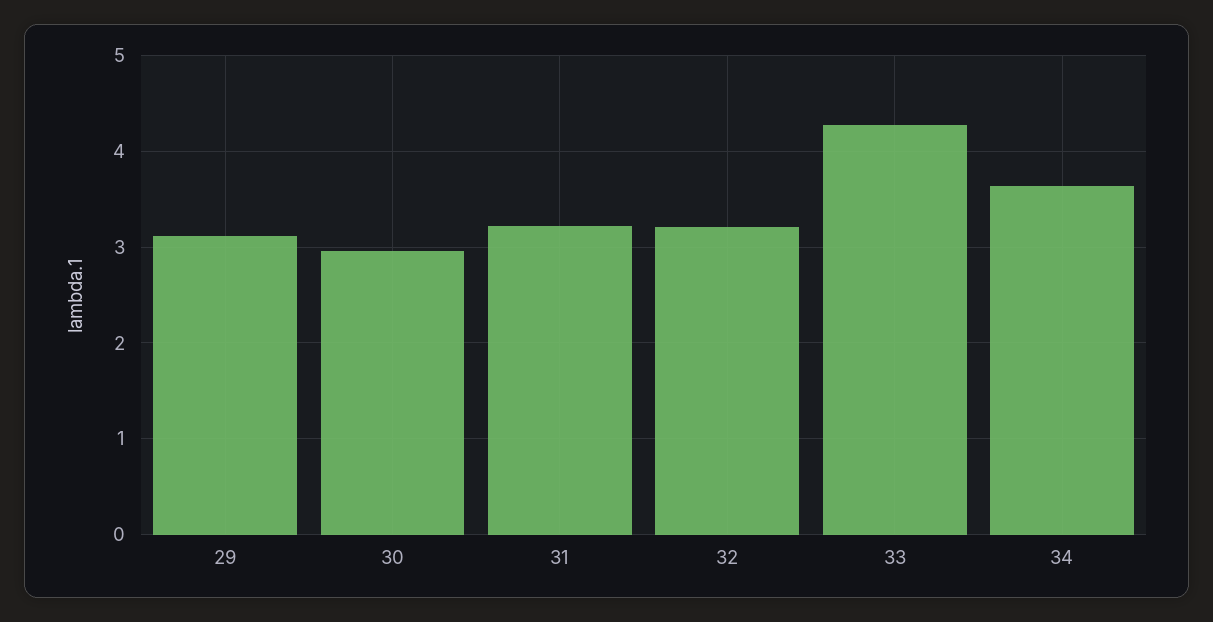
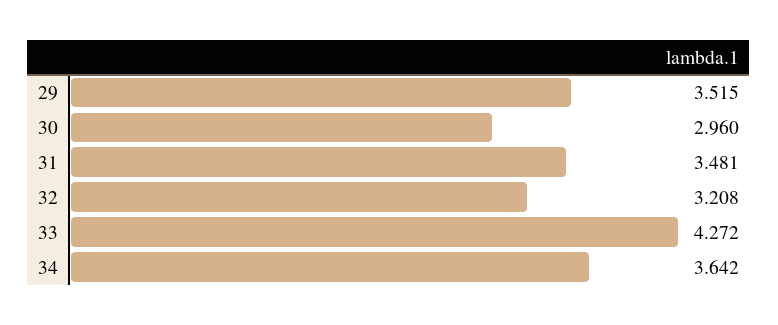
  {
-   "29": 3.1,
+   "29": 3.515,
    "30": 2.96,
-   "31": 3.2,
+   "31": 3.481,
    "32": 3.208,
    "33": 4.272,
    "34": 3.642
  }

